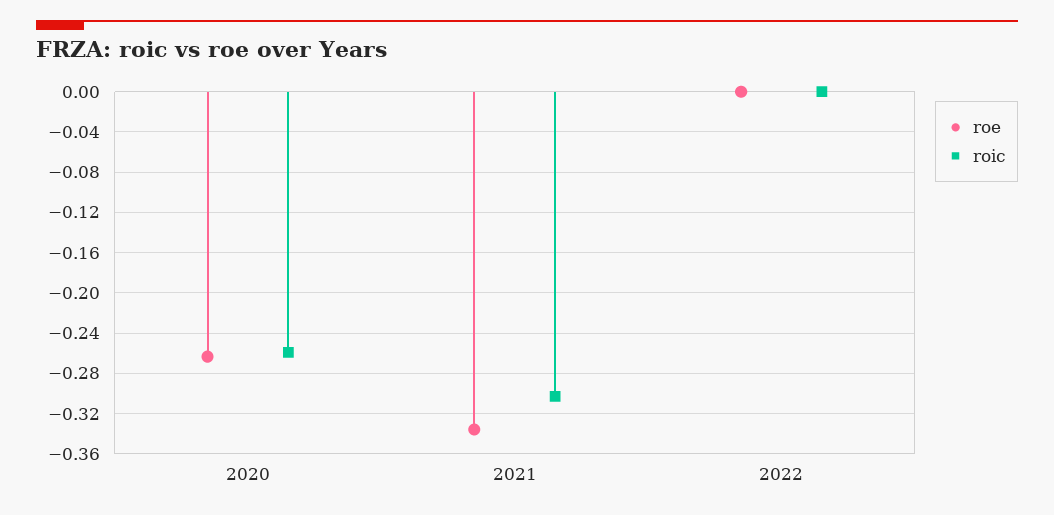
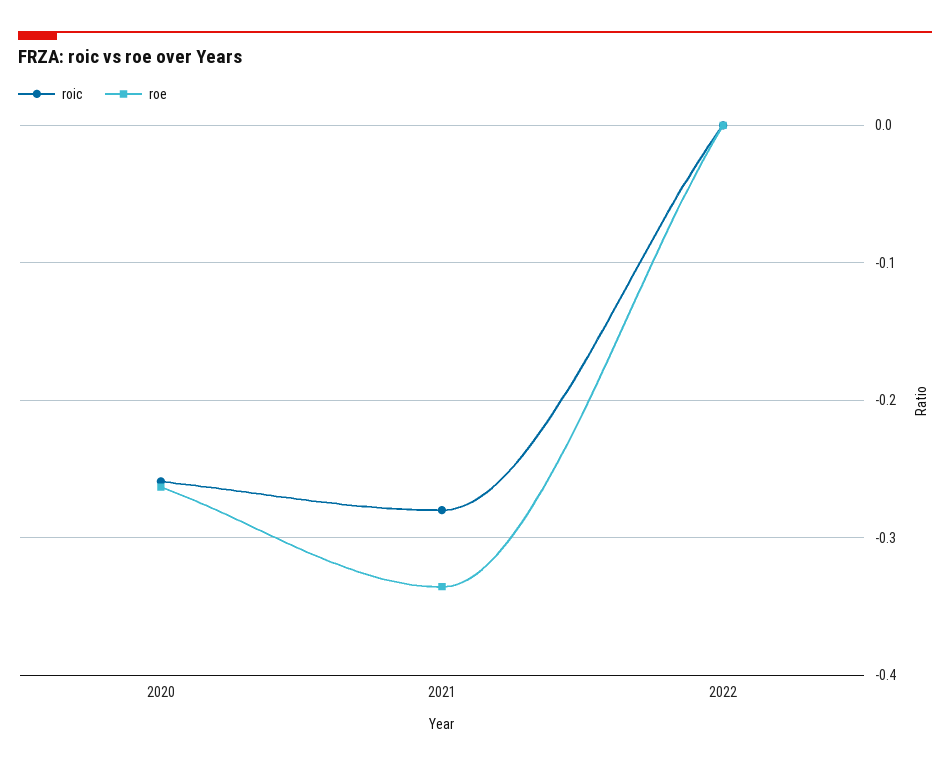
  {
    "roe": {
      "2020": -0.26,
      "2021": -0.34,
      "2022": 0
    },
    "roic": {
      "2020": -0.26,
-     "2021": -0.3,
+     "2021": -0.28,
      "2022": 0
    }
  }

